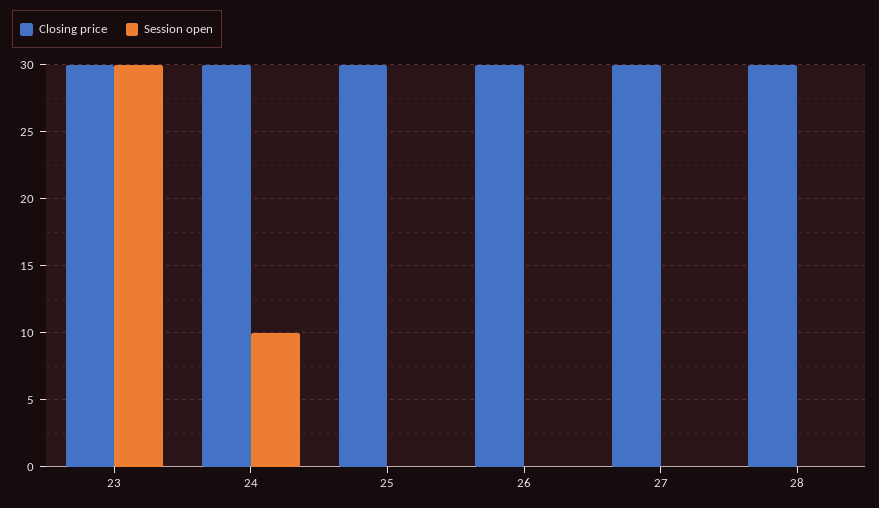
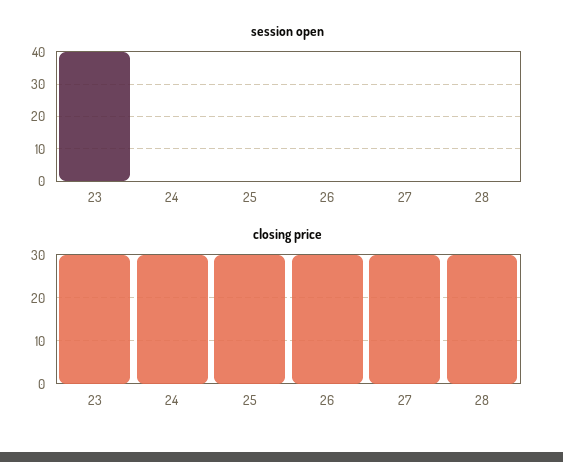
  {
    "Closing price": {
      "23": 30,
      "24": 30,
      "25": 30,
      "26": 30,
      "27": 30,
      "28": 30
    },
    "Session open": {
-     "23": 30,
+     "23": 40,
-     "24": 10,
+     "24": 0,
      "25": 0,
      "26": 0,
      "27": 0,
      "28": 0
    }
  }

